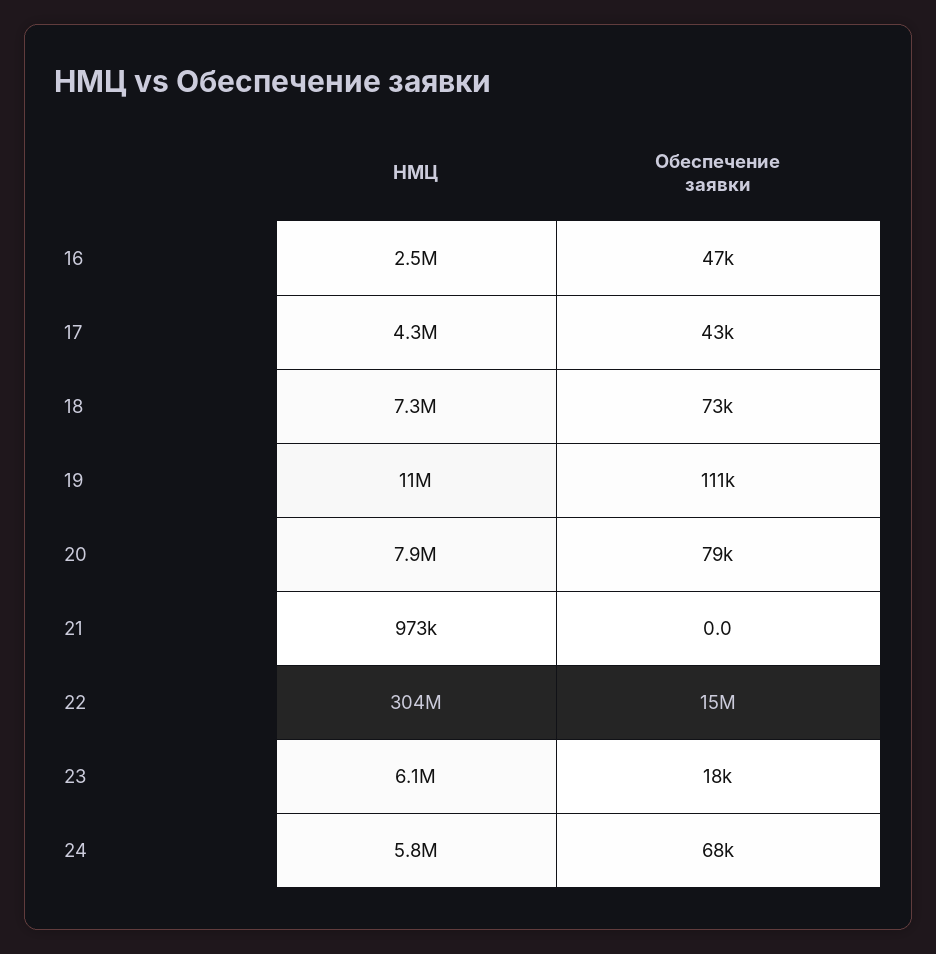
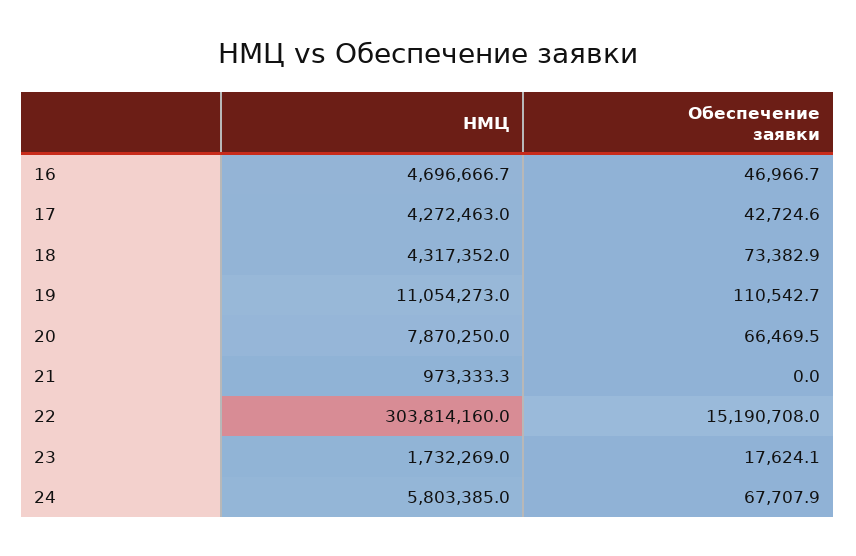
  {
    "НМЦ": {
-     "16": 2500000,
+     "16": 4696666.7,
      "17": 4272463,
-     "18": 7300000,
+     "18": 4317352,
      "19": 11054273,
      "20": 7870250,
      "21": 973333.3,
      "22": 303814160,
-     "23": 6100000,
+     "23": 1732269,
      "24": 5803385
    },
    "Обеспечение заявки": {
      "16": 46966.7,
      "17": 42724.6,
      "18": 73382.9,
      "19": 110542.7,
-     "20": 79000,
+     "20": 66469.5,
      "21": 0,
      "22": 15190708,
      "23": 17624.1,
      "24": 67707.9
    }
  }

